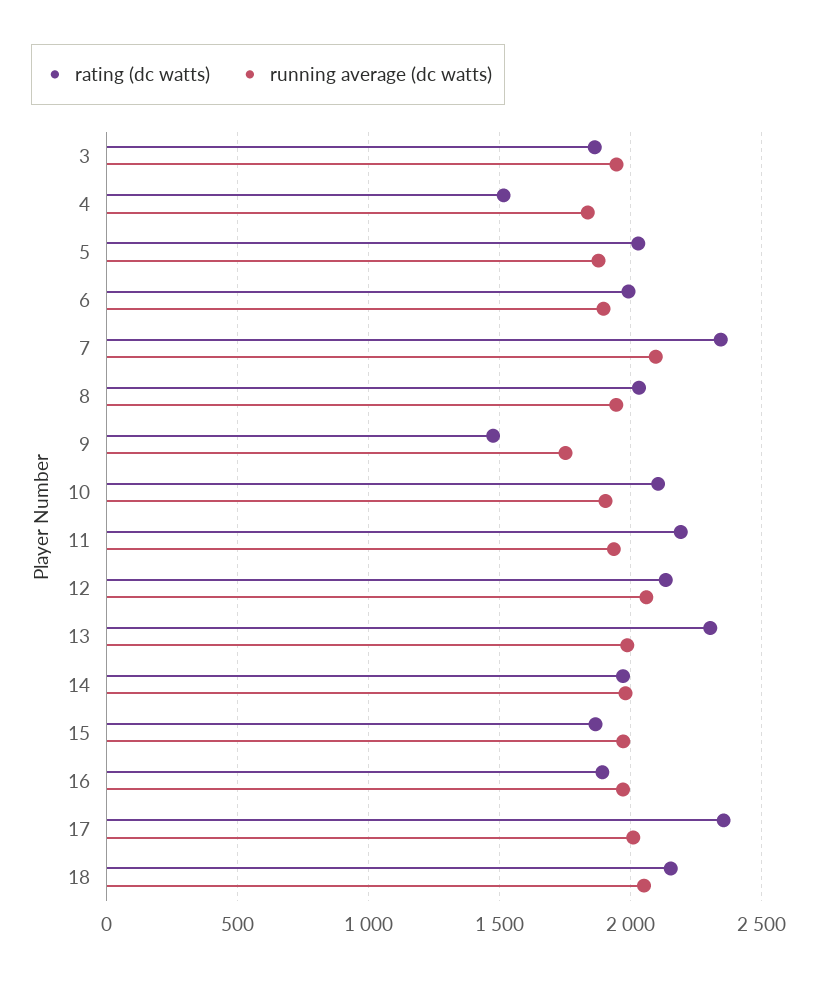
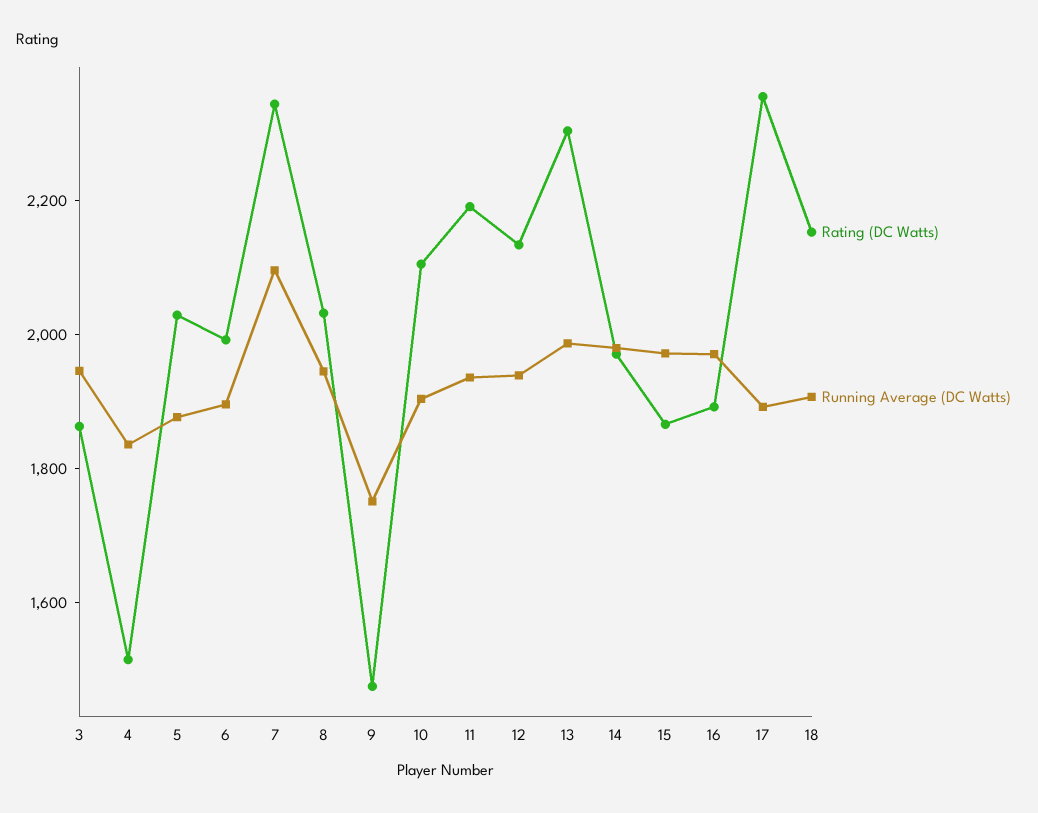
  {
    "rating (dc watts)": {
      "3": 1850,
      "4": 1500,
      "5": 2050,
      "6": 2000,
      "7": 2350,
      "8": 2050,
      "9": 1500,
      "10": 2100,
      "11": 2200,
      "12": 2150,
      "13": 2300,
      "14": 1950,
      "15": 1850,
      "16": 1900,
      "17": 2350,
      "18": 2150
    },
    "running average (dc watts)": {
      "3": 1950,
      "4": 1850,
      "5": 1900,
      "6": 1900,
      "7": 2100,
      "8": 1950,
      "9": 1750,
      "10": 1900,
      "11": 1950,
-     "12": 2050,
+     "12": 1950,
      "13": 2000,
      "14": 2000,
      "15": 1950,
      "16": 1950,
-     "17": 2000,
+     "17": 1900,
-     "18": 2050
+     "18": 1900
    }
  }

